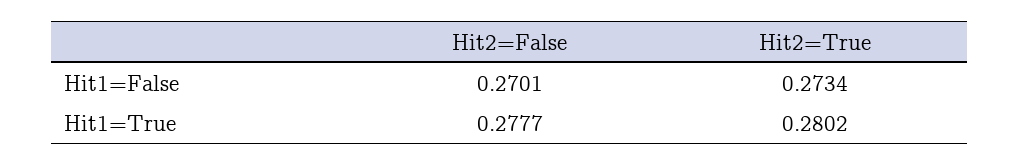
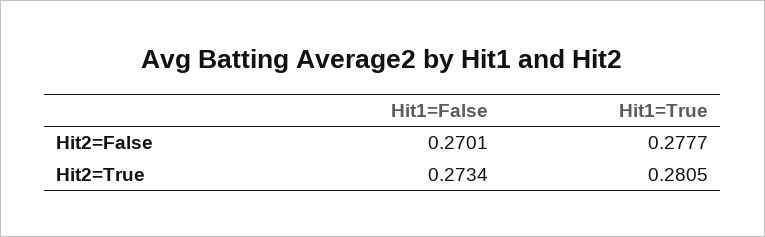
  {
    "Hit2=False": {
      "Hit1=False": 0.2701,
      "Hit1=True": 0.2777
    },
    "Hit2=True": {
      "Hit1=False": 0.2734,
-     "Hit1=True": 0.2802
+     "Hit1=True": 0.2805
    }
  }

